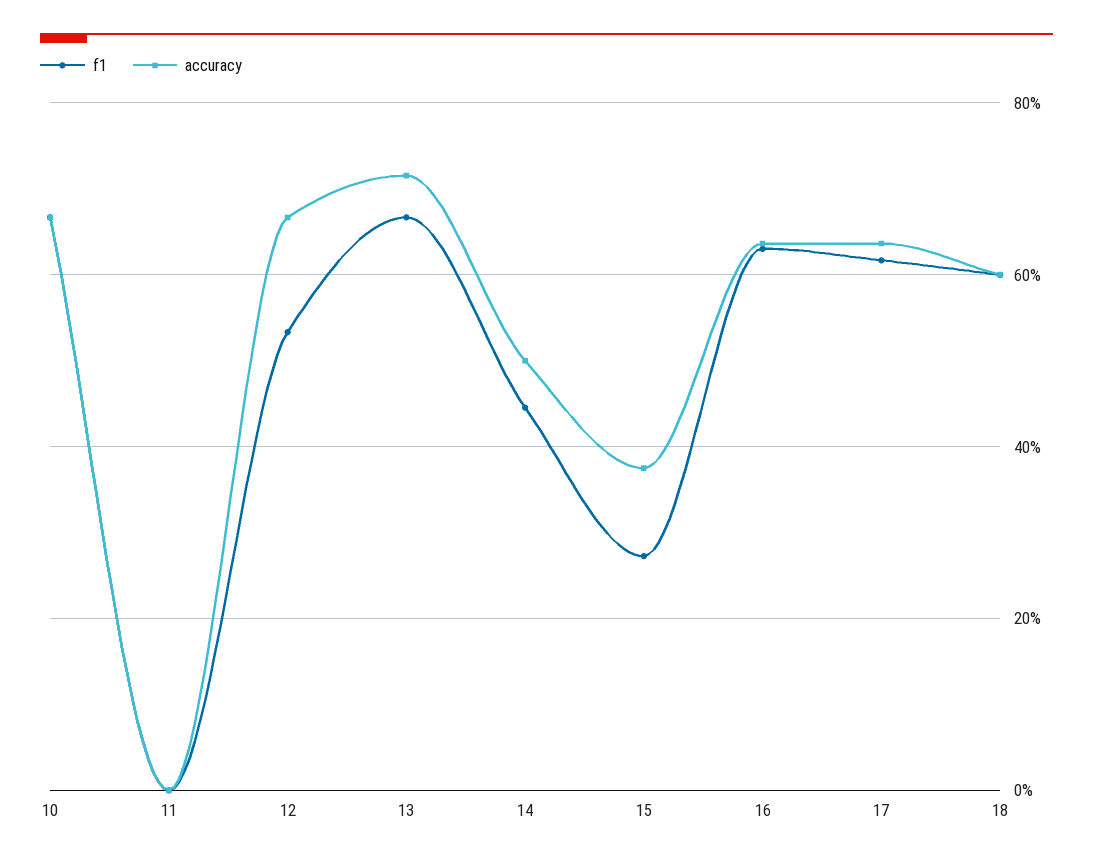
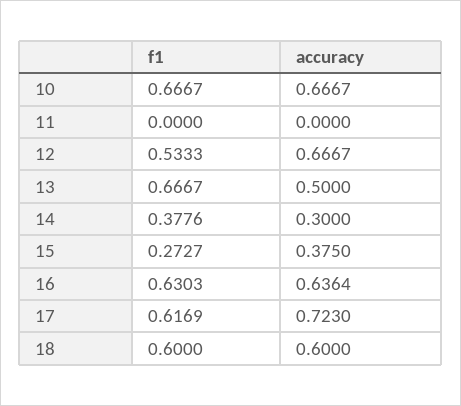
  {
    "f1": {
      "10": 0.6667,
      "11": 0,
      "12": 0.5333,
      "13": 0.6667,
-     "14": 0.44,
+     "14": 0.3776,
      "15": 0.2727,
      "16": 0.6303,
      "17": 0.6169,
      "18": 0.6
    },
    "accuracy": {
      "10": 0.6667,
      "11": 0,
      "12": 0.6667,
-     "13": 0.72,
+     "13": 0.5,
-     "14": 0.5,
+     "14": 0.3,
      "15": 0.375,
      "16": 0.6364,
-     "17": 0.64,
+     "17": 0.723,
      "18": 0.6
    }
  }

